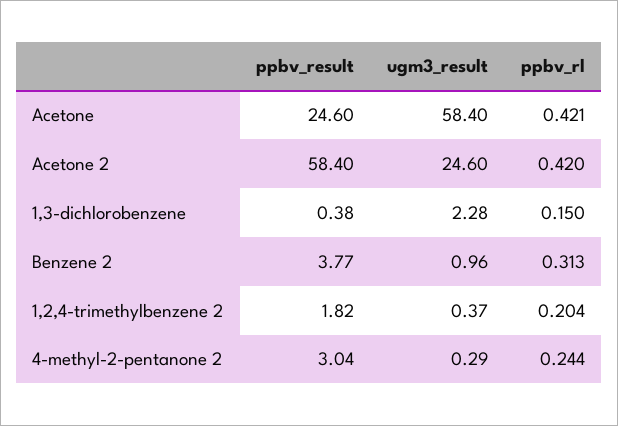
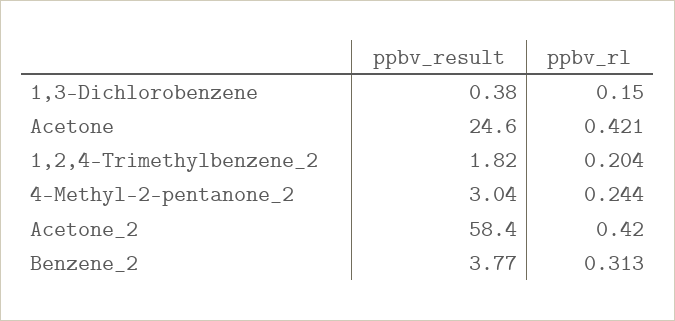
  {
    "ppbv_result": {
      "Acetone": 24.6,
      "Acetone 2": 58.4,
      "1,3-dichlorobenzene": 0.38,
      "Benzene 2": 3.77,
      "1,2,4-trimethylbenzene 2": 1.82,
      "4-methyl-2-pentanone 2": 3.04
    },
-   "ugm3_result": {
-     "Acetone": 58.4,
-     "Acetone 2": 24.6,
-     "1,3-dichlorobenzene": 2.28,
-     "Benzene 2": 0.96,
-     "1,2,4-trimethylbenzene 2": 0.37,
-     "4-methyl-2-pentanone 2": 0.29
-   },
    "ppbv_rl": {
      "Acetone": 0.421,
      "Acetone 2": 0.42,
      "1,3-dichlorobenzene": 0.15,
      "Benzene 2": 0.313,
      "1,2,4-trimethylbenzene 2": 0.204,
      "4-methyl-2-pentanone 2": 0.244
    }
  }

